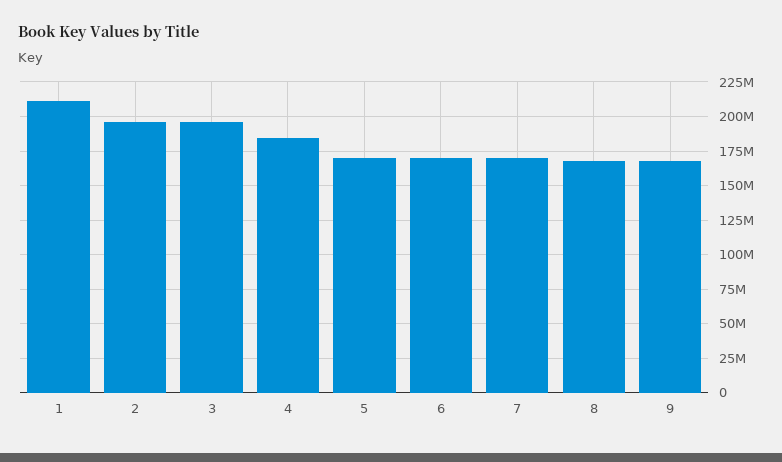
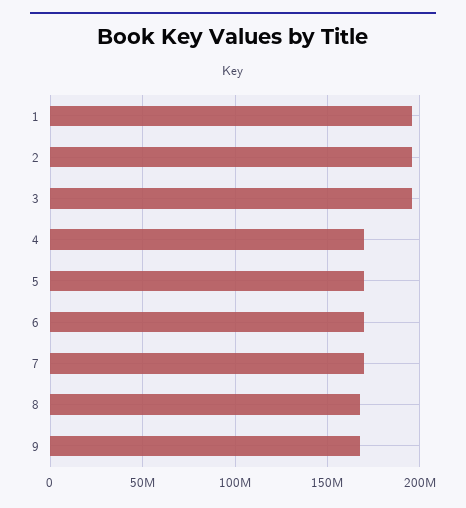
  {
-   "1": 210000000,
+   "1": 195000000,
    "2": 195000000,
    "3": 195000000,
-   "4": 185000000,
+   "4": 170000000,
    "5": 170000000,
    "6": 170000000,
    "7": 170000000,
    "8": 170000000,
    "9": 170000000
  }

